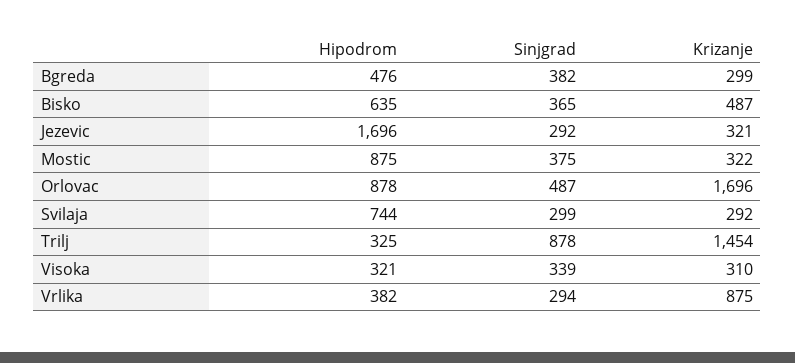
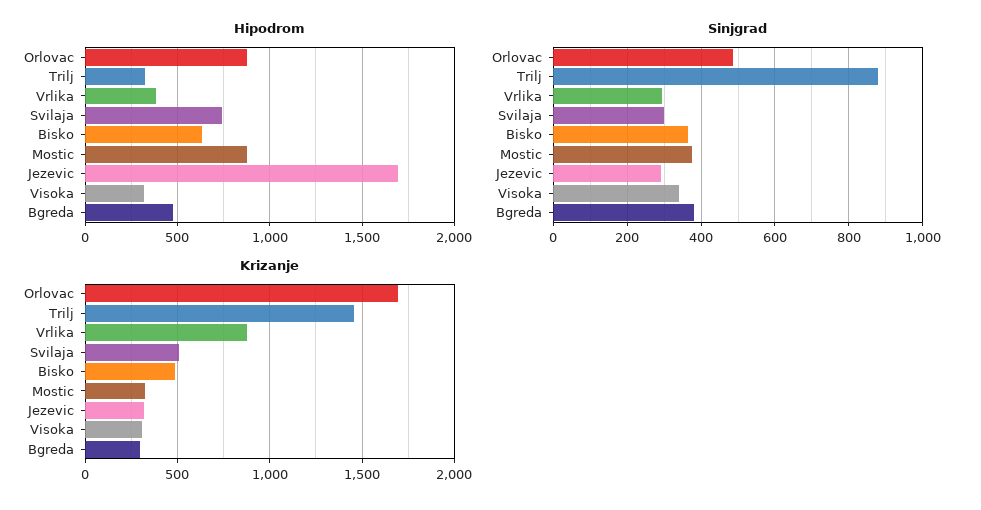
  {
    "Hipodrom": {
      "Bgreda": 476,
      "Bisko": 635,
      "Jezevic": 1696,
      "Mostic": 875,
      "Orlovac": 878,
      "Svilaja": 744,
      "Trilj": 325,
      "Visoka": 321,
      "Vrlika": 382
    },
    "Sinjgrad": {
      "Bgreda": 382,
      "Bisko": 365,
      "Jezevic": 292,
      "Mostic": 375,
      "Orlovac": 487,
      "Svilaja": 299,
      "Trilj": 878,
      "Visoka": 339,
      "Vrlika": 294
    },
    "Krizanje": {
      "Bgreda": 299,
      "Bisko": 487,
      "Jezevic": 321,
      "Mostic": 322,
      "Orlovac": 1696,
-     "Svilaja": 292,
+     "Svilaja": 500,
      "Trilj": 1454,
      "Visoka": 310,
      "Vrlika": 875
    }
  }

